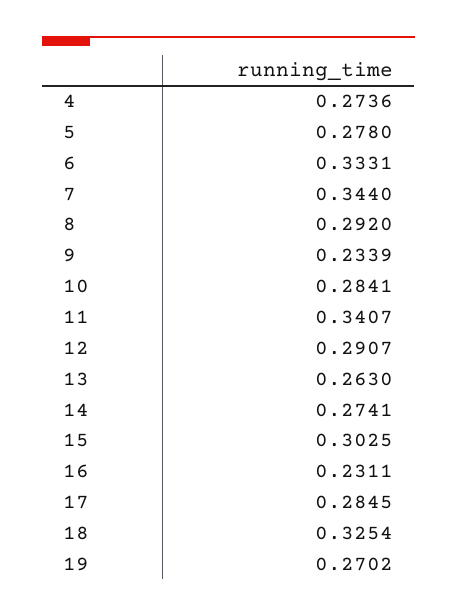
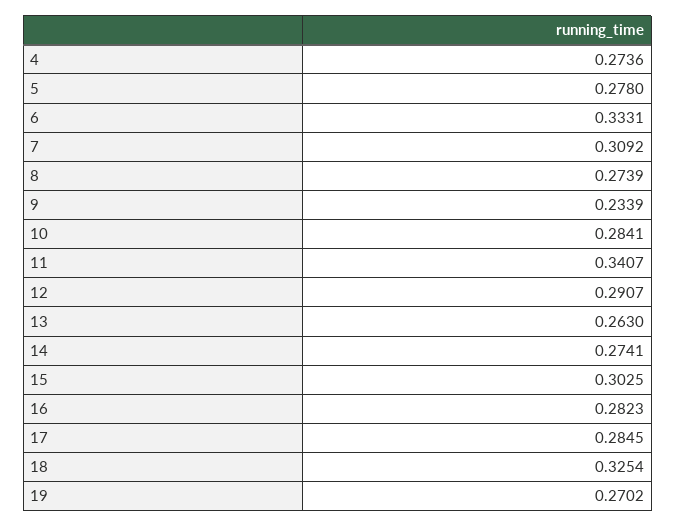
  {
    "4": 0.2736,
    "5": 0.278,
    "6": 0.3331,
-   "7": 0.344,
+   "7": 0.3092,
-   "8": 0.292,
+   "8": 0.2739,
    "9": 0.2339,
    "10": 0.2841,
    "11": 0.3407,
    "12": 0.2907,
    "13": 0.263,
    "14": 0.2741,
    "15": 0.3025,
-   "16": 0.2311,
+   "16": 0.2823,
    "17": 0.2845,
    "18": 0.3254,
    "19": 0.2702
  }

